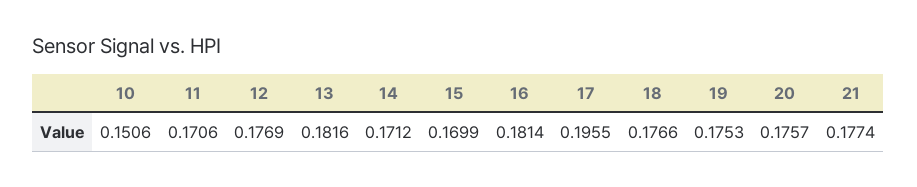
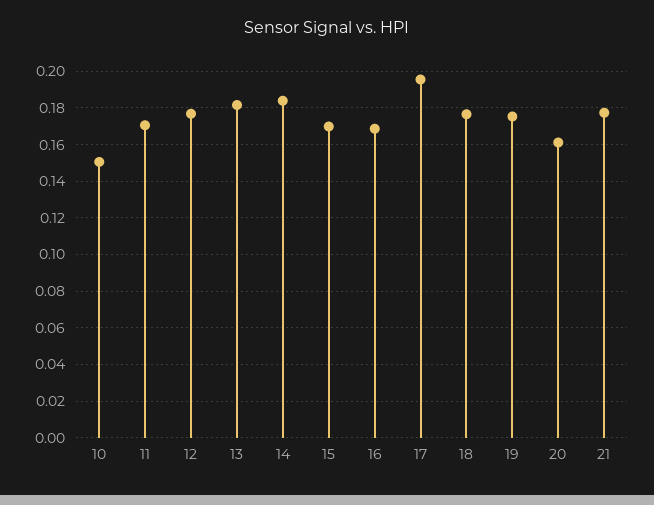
  {
    "10": 0.1506,
    "11": 0.1706,
    "12": 0.1769,
    "13": 0.1816,
-   "14": 0.1712,
+   "14": 0.185,
    "15": 0.1699,
-   "16": 0.1814,
+   "16": 0.17,
    "17": 0.1955,
    "18": 0.1766,
    "19": 0.1753,
-   "20": 0.1757,
+   "20": 0.16,
    "21": 0.1774
  }

